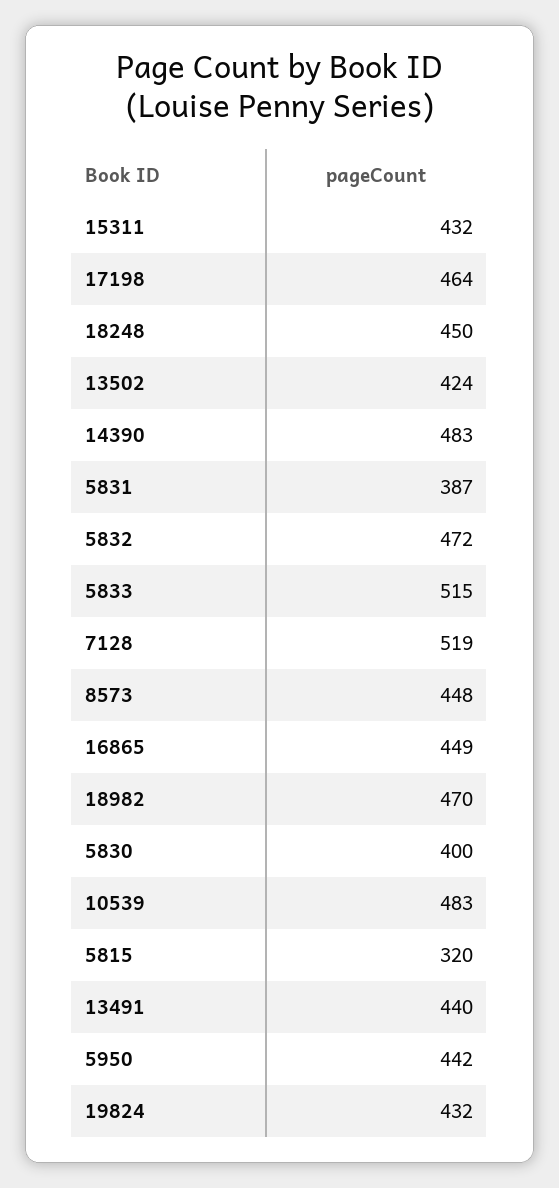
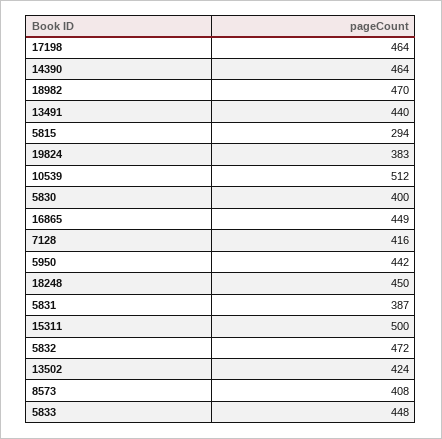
  {
-   "15311": 432,
+   "15311": 500,
    "17198": 464,
    "18248": 450,
    "13502": 424,
-   "14390": 483,
+   "14390": 464,
    "5831": 387,
    "5832": 472,
-   "5833": 515,
+   "5833": 448,
-   "7128": 519,
+   "7128": 416,
-   "8573": 448,
+   "8573": 408,
    "16865": 449,
    "18982": 470,
    "5830": 400,
-   "10539": 483,
+   "10539": 512,
-   "5815": 320,
+   "5815": 294,
    "13491": 440,
    "5950": 442,
-   "19824": 432
+   "19824": 383
  }

